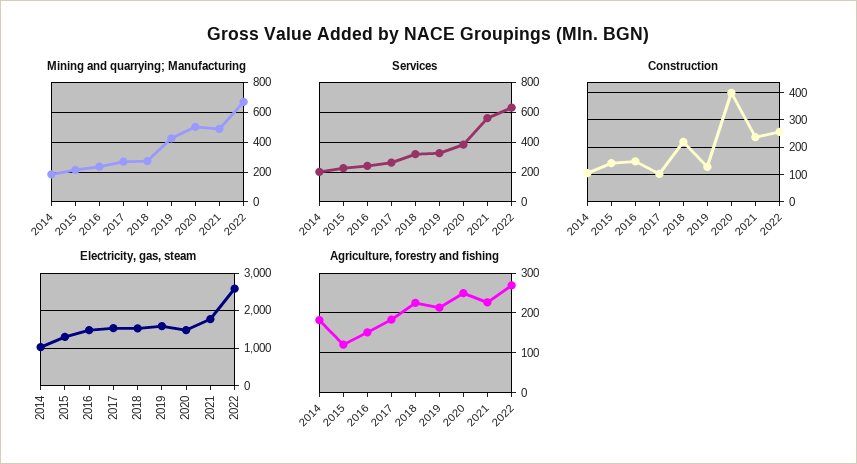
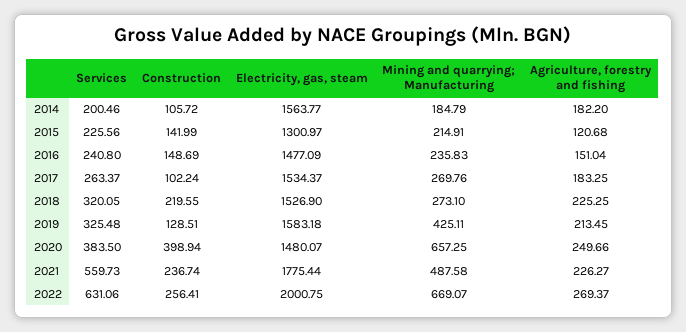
  {
    "Mining and quarrying; Manufacturing": {
      "2014": 184.79,
      "2015": 214.91,
      "2016": 235.83,
      "2017": 269.76,
      "2018": 273.1,
      "2019": 425.11,
-     "2020": 500,
+     "2020": 657.25,
      "2021": 487.58,
      "2022": 669.07
    },
    "Services": {
      "2014": 200.46,
      "2015": 225.56,
      "2016": 240.8,
      "2017": 263.37,
      "2018": 320.05,
      "2019": 325.48,
      "2020": 383.5,
      "2021": 559.73,
      "2022": 631.06
    },
    "Construction": {
      "2014": 105.72,
      "2015": 141.99,
      "2016": 148.69,
      "2017": 102.24,
      "2018": 219.55,
      "2019": 128.51,
      "2020": 398.94,
      "2021": 236.74,
      "2022": 256.41
    },
    "Electricity, gas, steam": {
-     "2014": 1000,
+     "2014": 1563.77,
      "2015": 1300.97,
      "2016": 1477.09,
      "2017": 1534.37,
      "2018": 1526.9,
      "2019": 1583.18,
      "2020": 1480.07,
      "2021": 1775.44,
-     "2022": 2600
+     "2022": 2000.75
    },
    "Agriculture, forestry and fishing": {
      "2014": 182.2,
      "2015": 120.68,
      "2016": 151.04,
      "2017": 183.25,
      "2018": 225.25,
      "2019": 213.45,
      "2020": 249.66,
      "2021": 226.27,
      "2022": 269.37
    }
  }

